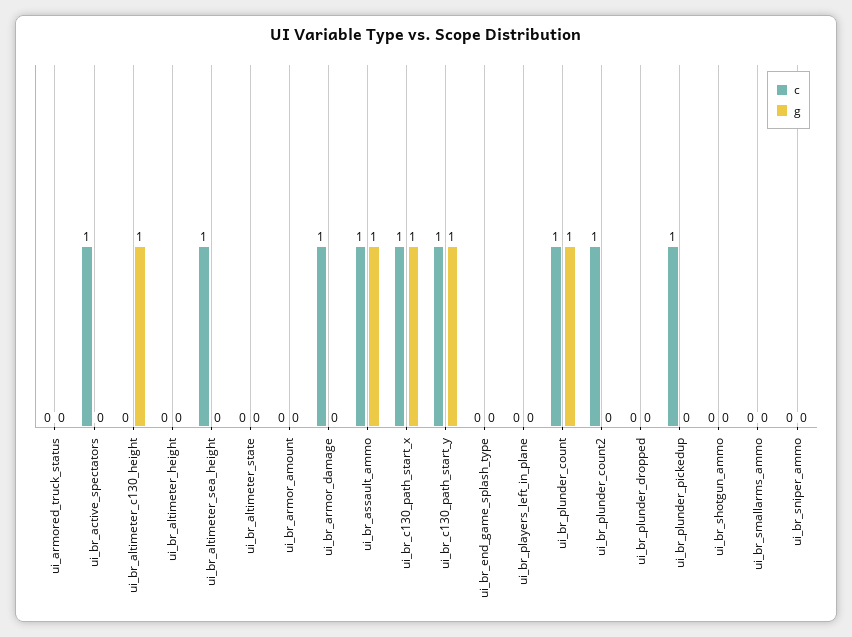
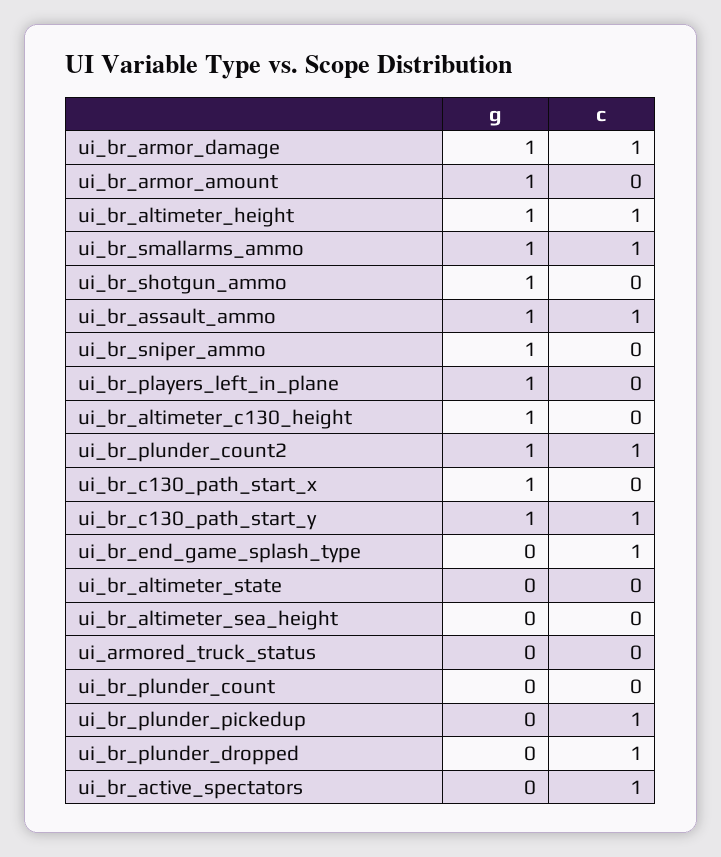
  {
    "c": {
      "ui_armored_truck_status": 0,
      "ui_br_active_spectators": 1,
      "ui_br_altimeter_c130_height": 0,
-     "ui_br_altimeter_height": 0,
+     "ui_br_altimeter_height": 1,
-     "ui_br_altimeter_sea_height": 1,
+     "ui_br_altimeter_sea_height": 0,
      "ui_br_altimeter_state": 0,
      "ui_br_armor_amount": 0,
      "ui_br_armor_damage": 1,
      "ui_br_assault_ammo": 1,
-     "ui_br_c130_path_start_x": 1,
+     "ui_br_c130_path_start_x": 0,
      "ui_br_c130_path_start_y": 1,
-     "ui_br_end_game_splash_type": 0,
+     "ui_br_end_game_splash_type": 1,
      "ui_br_players_left_in_plane": 0,
-     "ui_br_plunder_count": 1,
+     "ui_br_plunder_count": 0,
      "ui_br_plunder_count2": 1,
-     "ui_br_plunder_dropped": 0,
+     "ui_br_plunder_dropped": 1,
      "ui_br_plunder_pickedup": 1,
      "ui_br_shotgun_ammo": 0,
-     "ui_br_smallarms_ammo": 0,
+     "ui_br_smallarms_ammo": 1,
      "ui_br_sniper_ammo": 0
    },
    "g": {
      "ui_armored_truck_status": 0,
      "ui_br_active_spectators": 0,
      "ui_br_altimeter_c130_height": 1,
-     "ui_br_altimeter_height": 0,
+     "ui_br_altimeter_height": 1,
      "ui_br_altimeter_sea_height": 0,
      "ui_br_altimeter_state": 0,
-     "ui_br_armor_amount": 0,
+     "ui_br_armor_amount": 1,
-     "ui_br_armor_damage": 0,
+     "ui_br_armor_damage": 1,
      "ui_br_assault_ammo": 1,
      "ui_br_c130_path_start_x": 1,
      "ui_br_c130_path_start_y": 1,
      "ui_br_end_game_splash_type": 0,
-     "ui_br_players_left_in_plane": 0,
+     "ui_br_players_left_in_plane": 1,
-     "ui_br_plunder_count": 1,
+     "ui_br_plunder_count": 0,
-     "ui_br_plunder_count2": 0,
+     "ui_br_plunder_count2": 1,
      "ui_br_plunder_dropped": 0,
      "ui_br_plunder_pickedup": 0,
-     "ui_br_shotgun_ammo": 0,
+     "ui_br_shotgun_ammo": 1,
-     "ui_br_smallarms_ammo": 0,
+     "ui_br_smallarms_ammo": 1,
-     "ui_br_sniper_ammo": 0
+     "ui_br_sniper_ammo": 1
    }
  }

